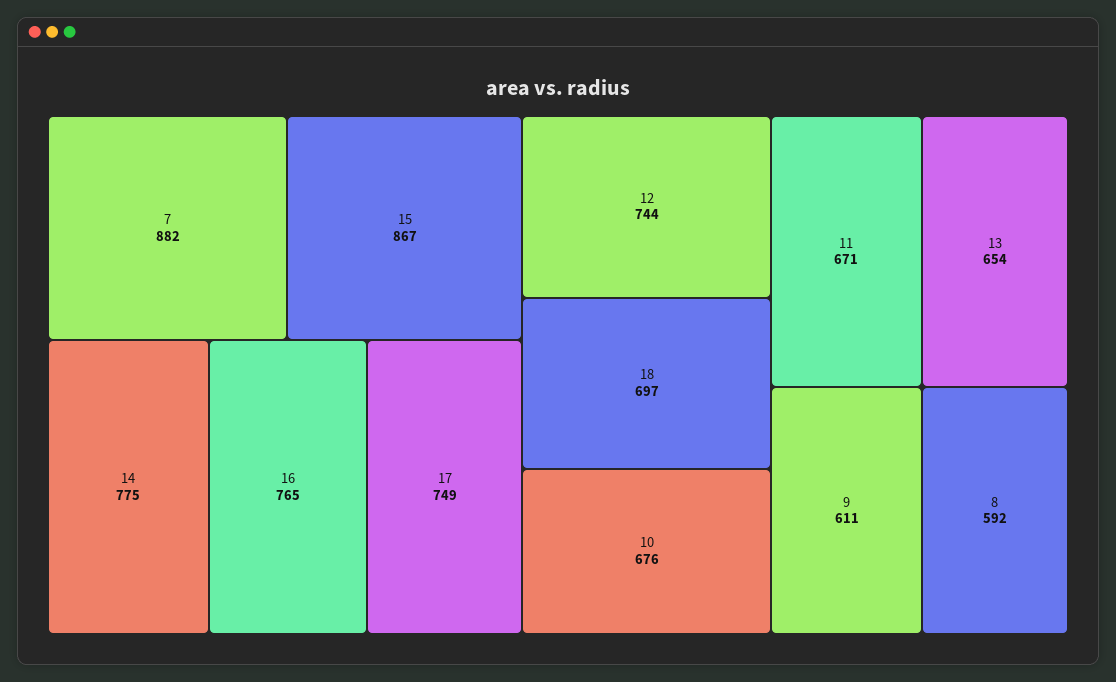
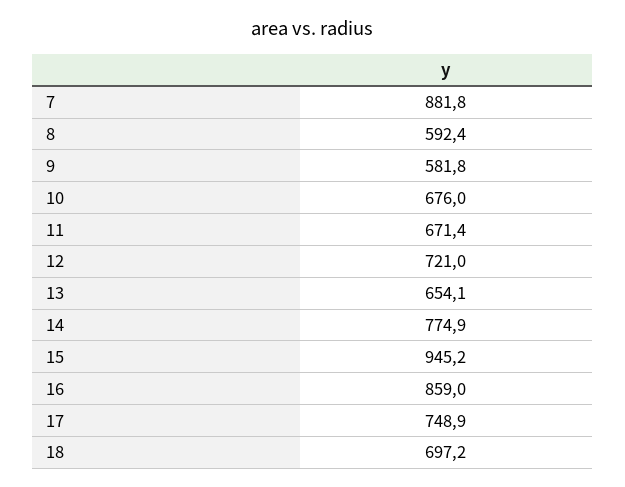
  {
    "7": 881.8,
-   "15": 867,
+   "15": 945.2,
    "14": 774.9,
-   "16": 765,
+   "16": 859,
    "17": 748.9,
-   "12": 744,
+   "12": 721,
    "18": 697.2,
    "10": 676,
    "11": 671.4,
    "13": 654.1,
-   "9": 611,
+   "9": 581.8,
    "8": 592.4
  }

